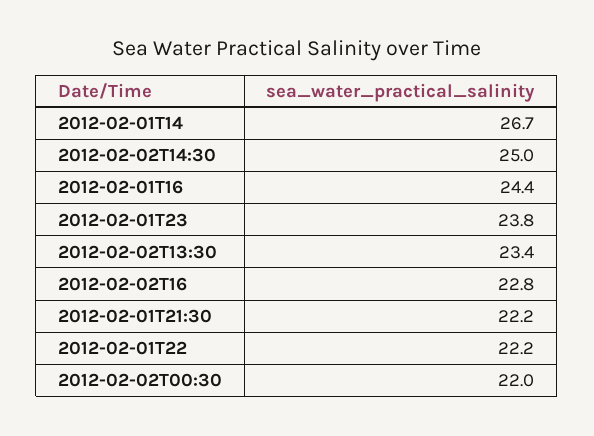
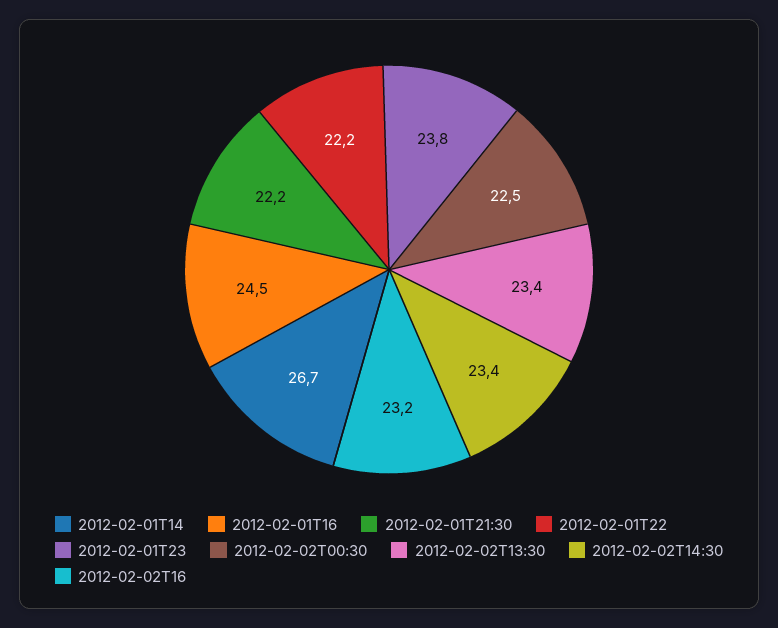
  {
    "2012-02-01T14": 26.7,
-   "2012-02-02T14:30": 25,
+   "2012-02-02T14:30": 23.4,
-   "2012-02-01T16": 24.4,
+   "2012-02-01T16": 24.5,
    "2012-02-01T23": 23.8,
    "2012-02-02T13:30": 23.4,
-   "2012-02-02T16": 22.8,
+   "2012-02-02T16": 23.2,
    "2012-02-01T21:30": 22.2,
    "2012-02-01T22": 22.2,
-   "2012-02-02T00:30": 22
+   "2012-02-02T00:30": 22.5
  }

